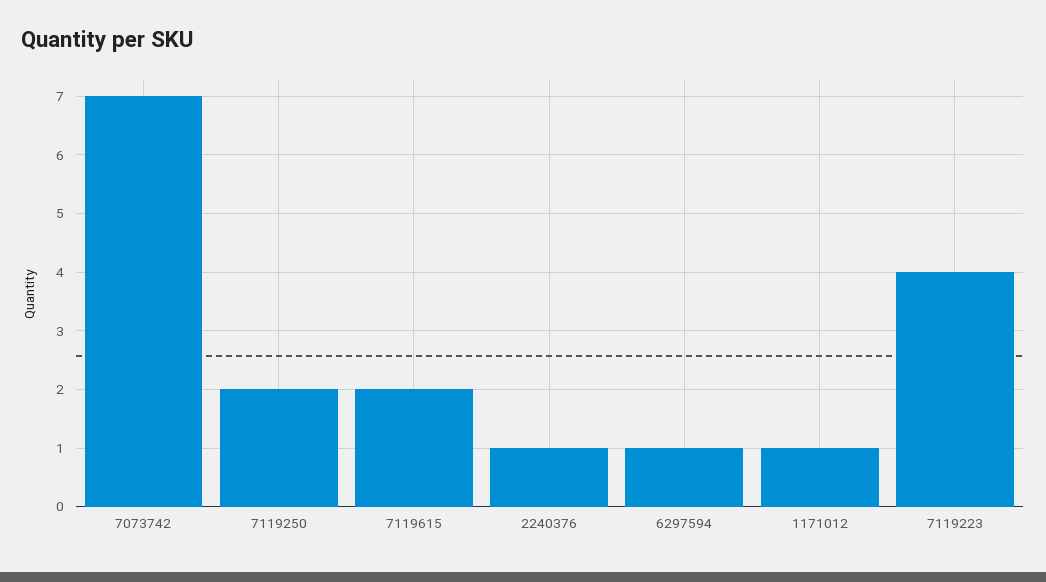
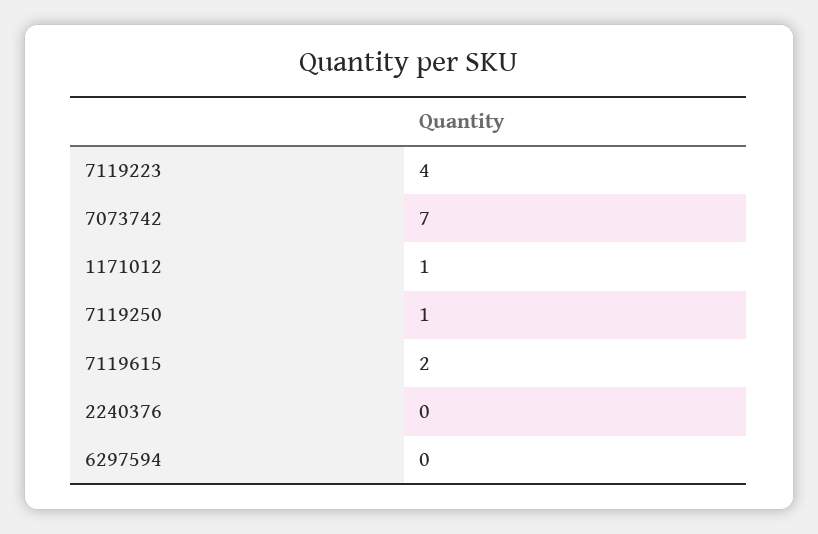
  {
    "7073742": 7,
-   "7119250": 2,
+   "7119250": 1,
    "7119615": 2,
-   "2240376": 1,
+   "2240376": 0,
-   "6297594": 1,
+   "6297594": 0,
    "1171012": 1,
    "7119223": 4
  }

